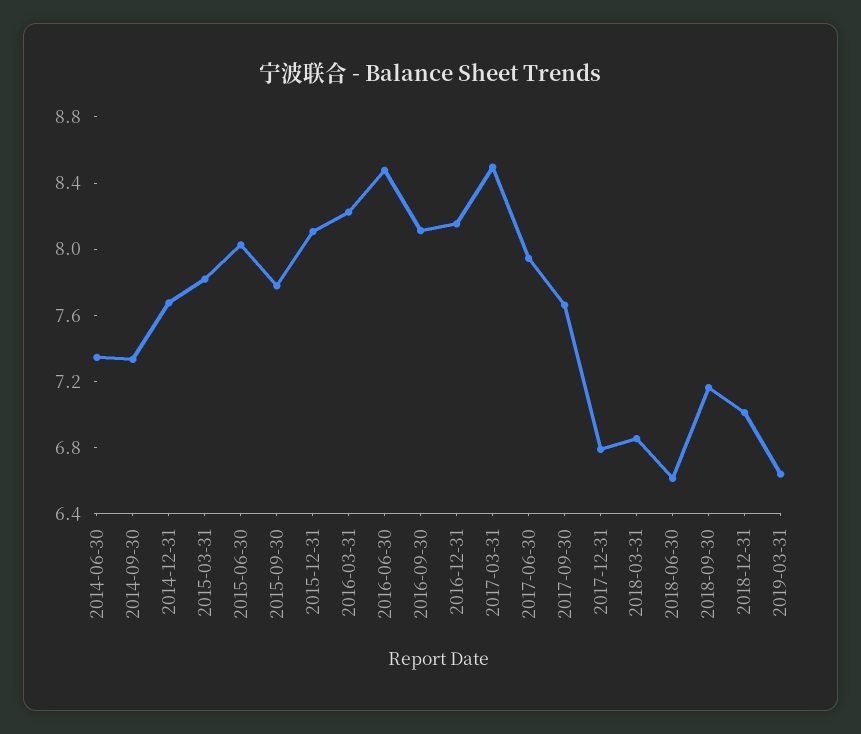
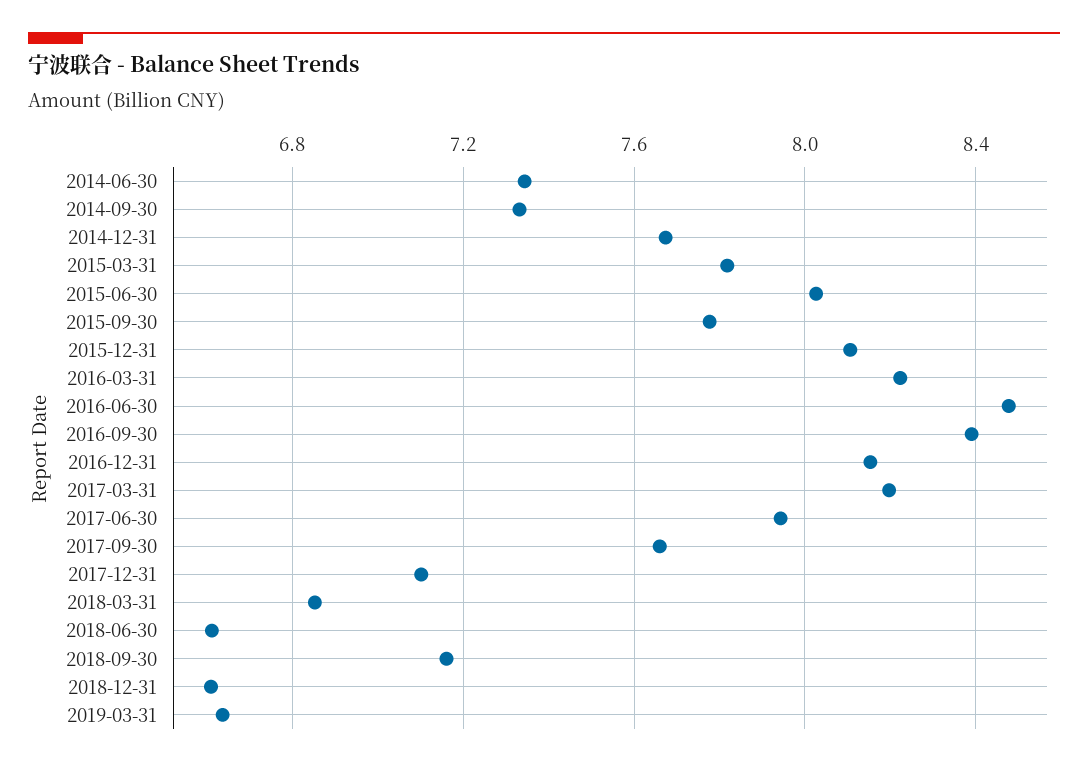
  {
    "2014-06-30": 7.35,
    "2014-09-30": 7.35,
    "2014-12-31": 7.65,
    "2015-03-31": 7.8,
    "2015-06-30": 8.05,
    "2015-09-30": 7.8,
    "2015-12-31": 8.1,
    "2016-03-31": 8.2,
    "2016-06-30": 8.5,
-   "2016-09-30": 8.1,
+   "2016-09-30": 8.4,
    "2016-12-31": 8.15,
-   "2017-03-31": 8.5,
+   "2017-03-31": 8.2,
    "2017-06-30": 7.95,
    "2017-09-30": 7.65,
-   "2017-12-31": 6.8,
+   "2017-12-31": 7.1,
    "2018-03-31": 6.85,
    "2018-06-30": 6.6,
    "2018-09-30": 7.15,
-   "2018-12-31": 7,
+   "2018-12-31": 6.6,
    "2019-03-31": 6.65
  }

